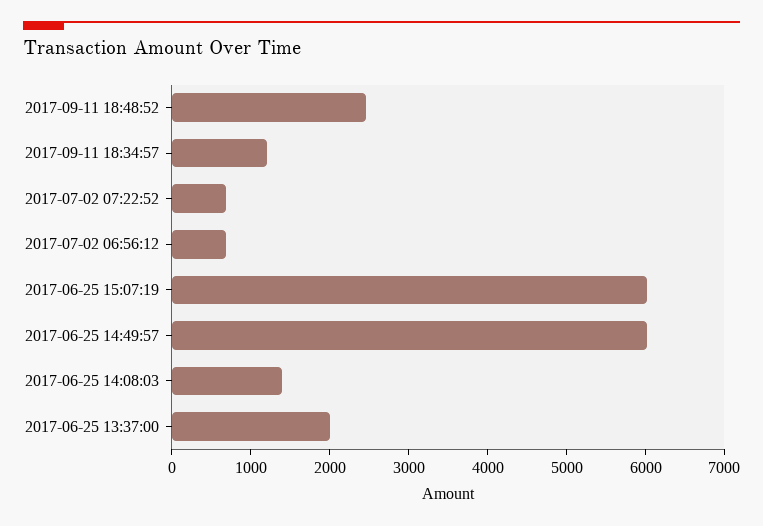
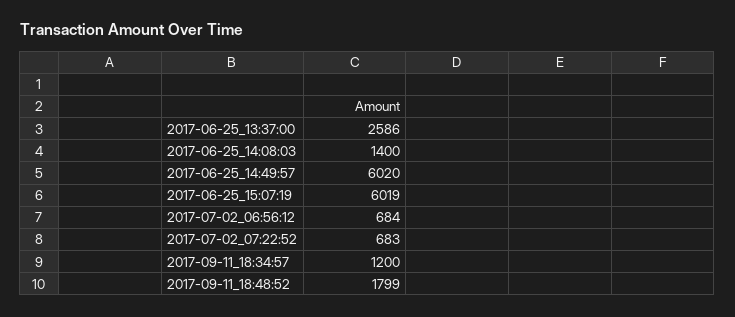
  {
-   "2017-09-11 18:48:52": 2400,
+   "2017-09-11 18:48:52": 1799,
    "2017-09-11 18:34:57": 1200,
    "2017-07-02 07:22:52": 683,
    "2017-07-02 06:56:12": 684,
    "2017-06-25 15:07:19": 6019,
    "2017-06-25 14:49:57": 6020,
    "2017-06-25 14:08:03": 1400,
-   "2017-06-25 13:37:00": 2000
+   "2017-06-25 13:37:00": 2586
  }

